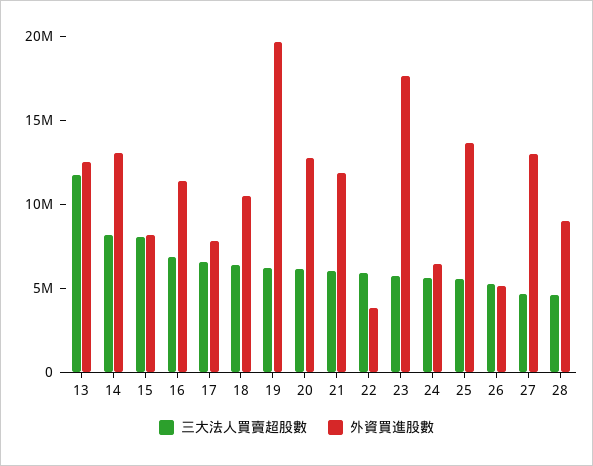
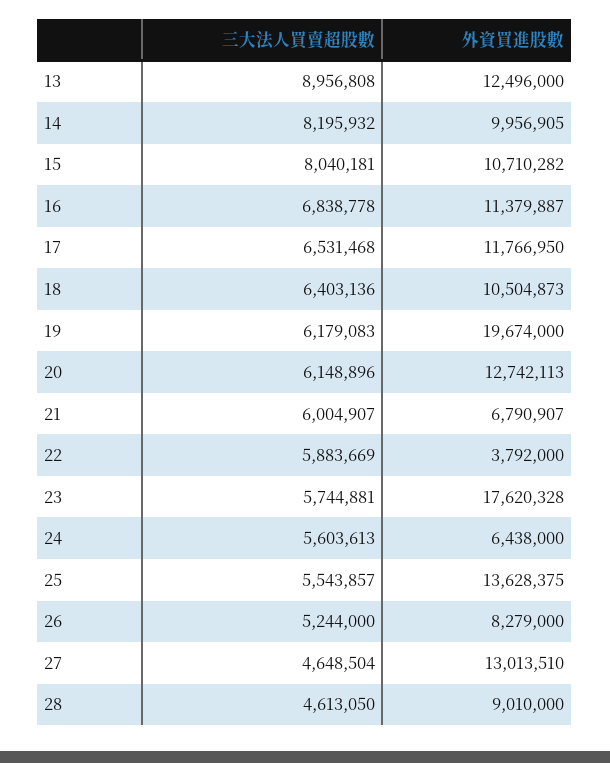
  {
    "三大法人買賣超股數": {
-     "13": 12000000,
+     "13": 8956808,
      "14": 8195932,
      "15": 8040181,
      "16": 6838778,
      "17": 6531468,
      "18": 6403136,
      "19": 6179083,
      "20": 6148896,
      "21": 6004907,
      "22": 5883669,
      "23": 5744881,
      "24": 5603613,
      "25": 5543857,
      "26": 5244000,
      "27": 4648504,
      "28": 4613050
    },
    "外資買進股數": {
      "13": 12496000,
-     "14": 13000000,
+     "14": 9956905,
-     "15": 8000000,
+     "15": 10710282,
      "16": 11379887,
-     "17": 8000000,
+     "17": 11766950,
      "18": 10504873,
      "19": 19674000,
      "20": 12742113,
-     "21": 12000000,
+     "21": 6790907,
      "22": 3792000,
      "23": 17620328,
      "24": 6438000,
      "25": 13628375,
-     "26": 5000000,
+     "26": 8279000,
      "27": 13013510,
      "28": 9010000
    }
  }

